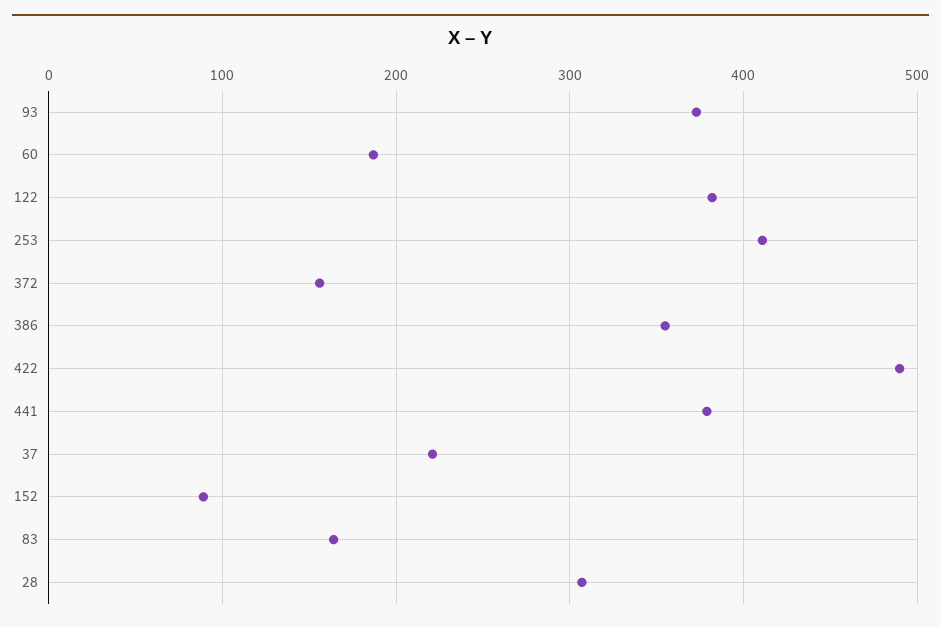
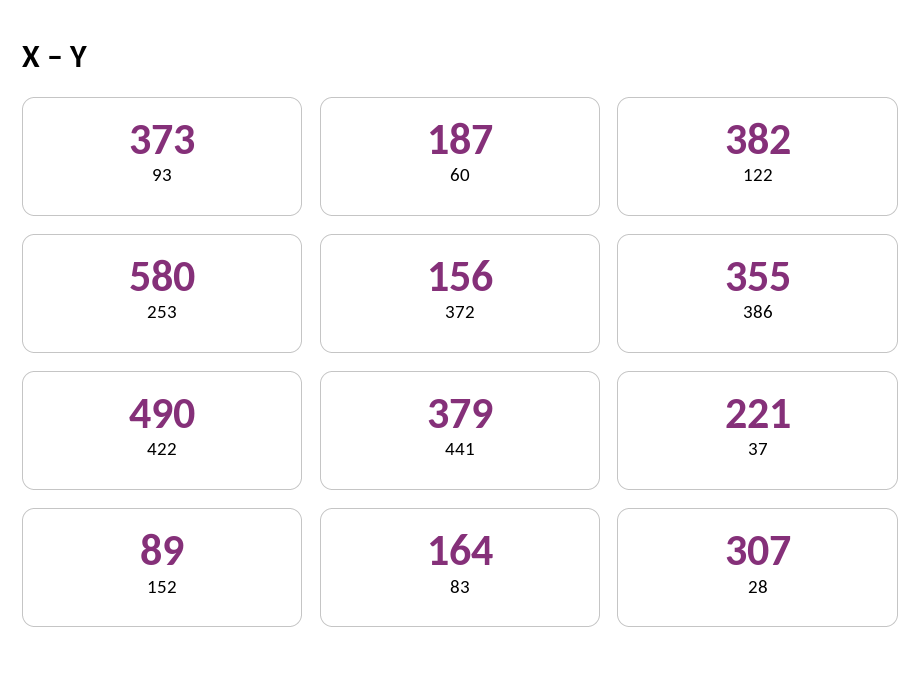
  {
    "93": 373,
    "60": 187,
    "122": 382,
-   "253": 410,
+   "253": 580,
    "372": 156,
    "386": 355,
    "422": 490,
    "441": 379,
    "37": 221,
    "152": 89,
    "83": 164,
    "28": 307
  }

